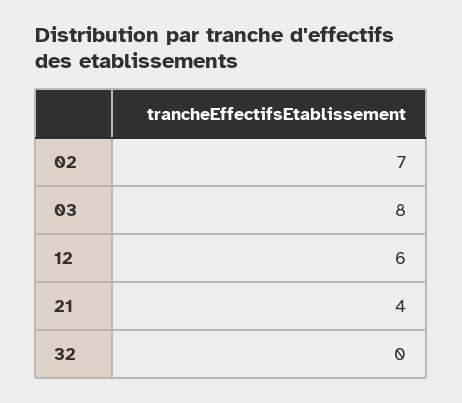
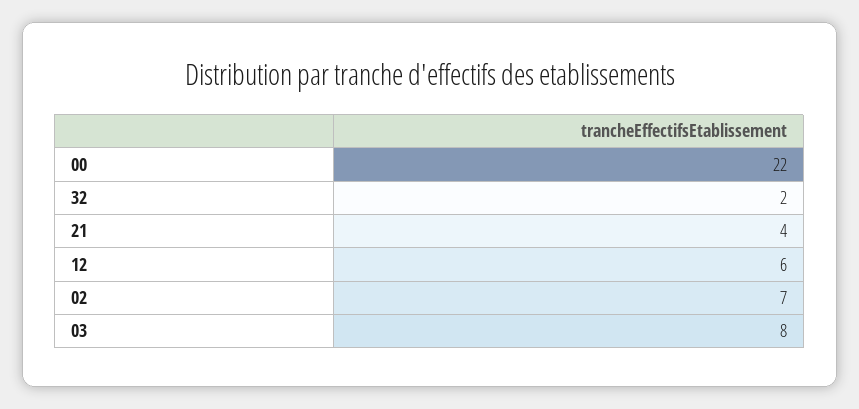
  {
    "02": 7,
    "03": 8,
    "12": 6,
    "21": 4,
-   "32": 0
+   "32": 2,
+   "00": 22
  }

